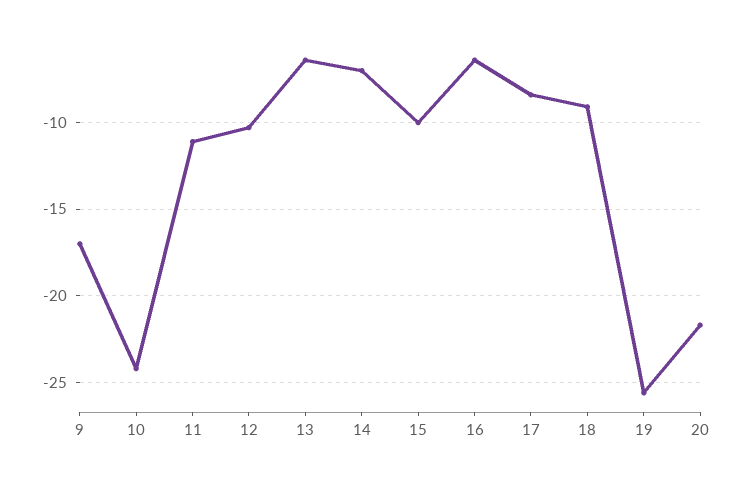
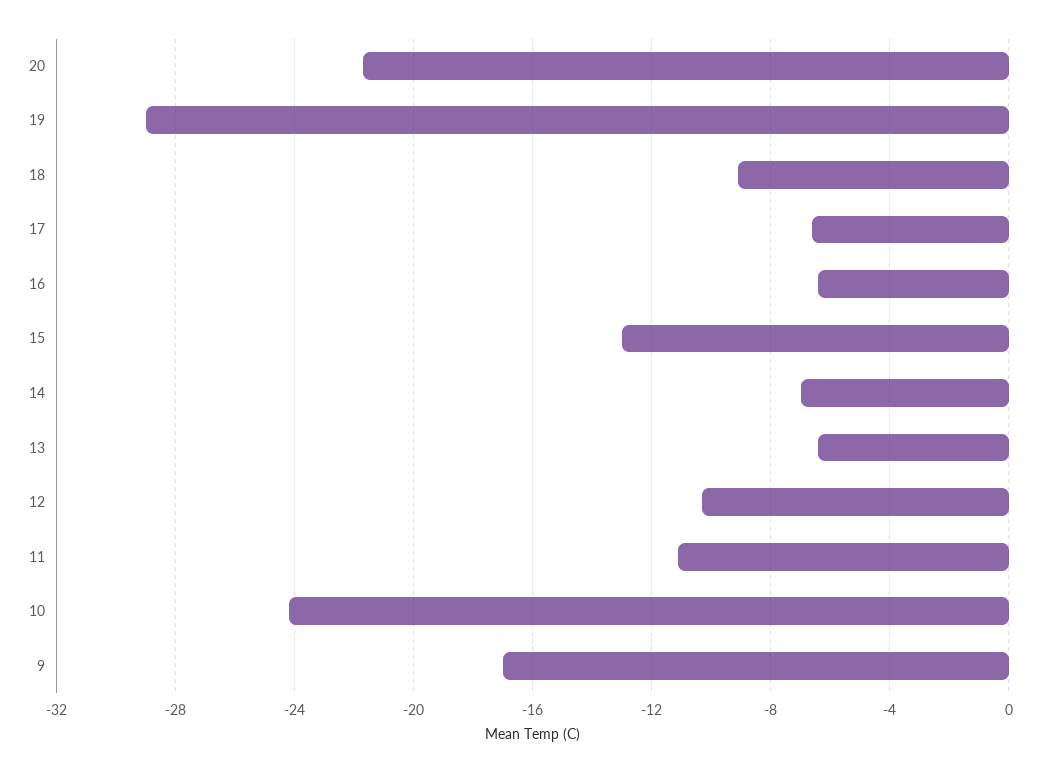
  {
    "9": -17,
    "10": -24,
    "11": -11,
    "12": -10.5,
    "13": -6.5,
    "14": -7,
-   "15": -10,
+   "15": -13,
    "16": -6.5,
-   "17": -8.5,
+   "17": -6.5,
    "18": -9,
-   "19": -25.5,
+   "19": -29,
    "20": -21.5
  }

